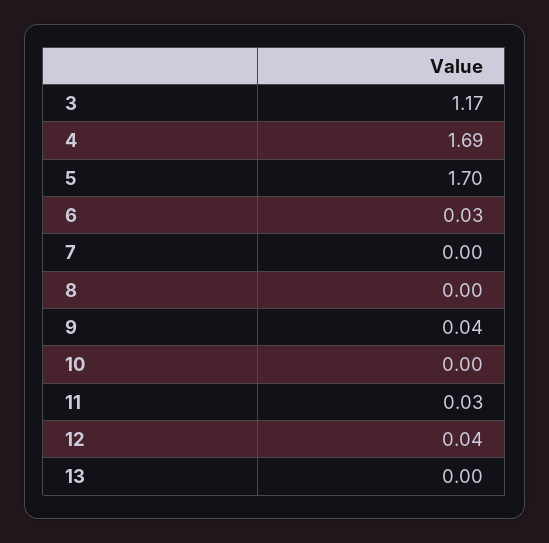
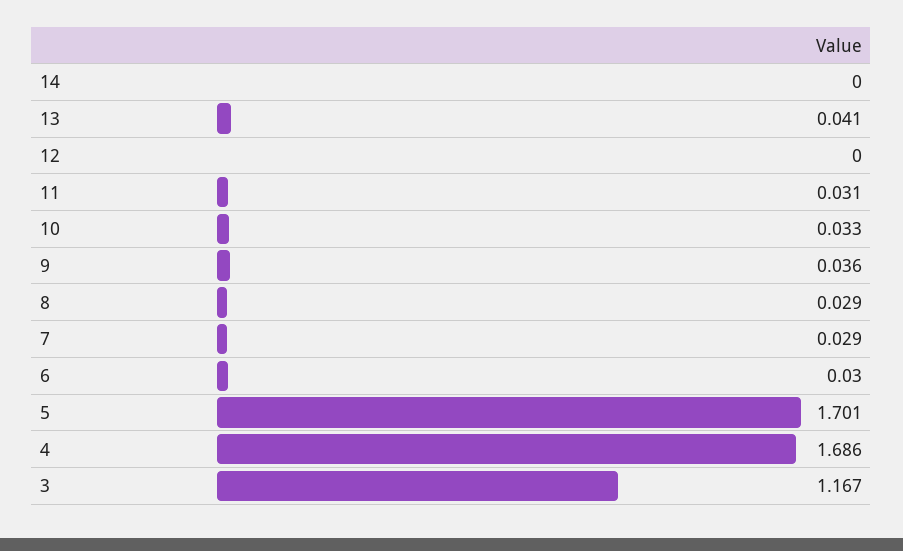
  {
    "3": 1.167,
    "4": 1.686,
    "5": 1.701,
    "6": 0.03,
-   "7": 0,
+   "7": 0.029,
-   "8": 0,
+   "8": 0.029,
    "9": 0.036,
-   "10": 0,
+   "10": 0.033,
    "11": 0.031,
-   "12": 0.04,
+   "12": 0,
-   "13": 0
+   "13": 0.041,
+   "14": 0
  }

